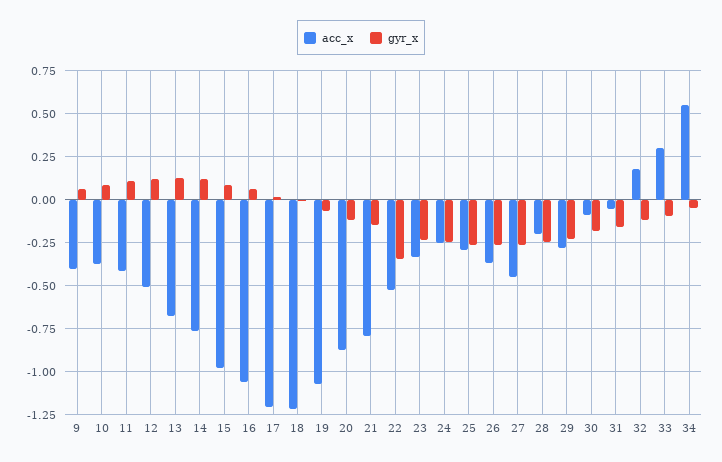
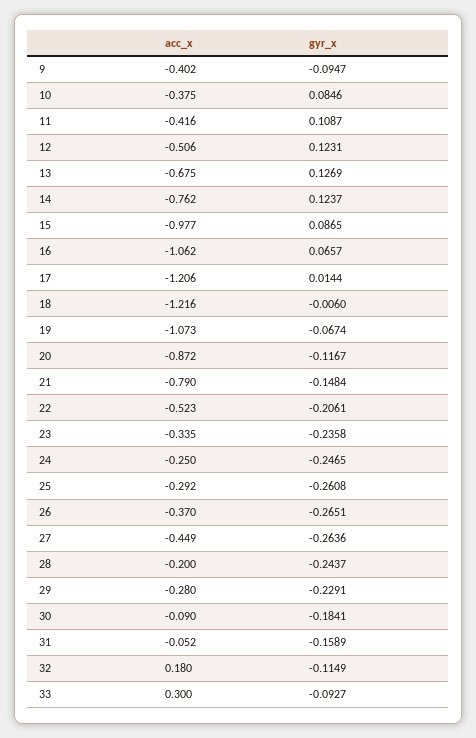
  {
    "acc_x": {
      "9": -0.402,
      "10": -0.375,
      "11": -0.416,
      "12": -0.506,
      "13": -0.675,
      "14": -0.762,
      "15": -0.977,
      "16": -1.062,
      "17": -1.206,
      "18": -1.216,
      "19": -1.073,
      "20": -0.872,
      "21": -0.79,
      "22": -0.523,
      "23": -0.335,
      "24": -0.25,
      "25": -0.292,
      "26": -0.37,
      "27": -0.449,
      "28": -0.2,
      "29": -0.28,
      "30": -0.09,
      "31": -0.052,
      "32": 0.18,
-     "33": 0.3,
+     "33": 0.3
-     "34": 0.55
    },
    "gyr_x": {
-     "9": 0.05,
+     "9": -0.0947,
      "10": 0.0846,
      "11": 0.1087,
      "12": 0.1231,
      "13": 0.1269,
      "14": 0.1237,
      "15": 0.0865,
      "16": 0.0657,
      "17": 0.0144,
      "18": -0.006,
      "19": -0.0674,
      "20": -0.1167,
      "21": -0.1484,
-     "22": -0.35,
+     "22": -0.2061,
      "23": -0.2358,
      "24": -0.2465,
      "25": -0.2608,
      "26": -0.2651,
      "27": -0.2636,
      "28": -0.2437,
      "29": -0.2291,
      "30": -0.1841,
      "31": -0.1589,
      "32": -0.1149,
-     "33": -0.0927,
+     "33": -0.0927
-     "34": -0.05
    }
  }

